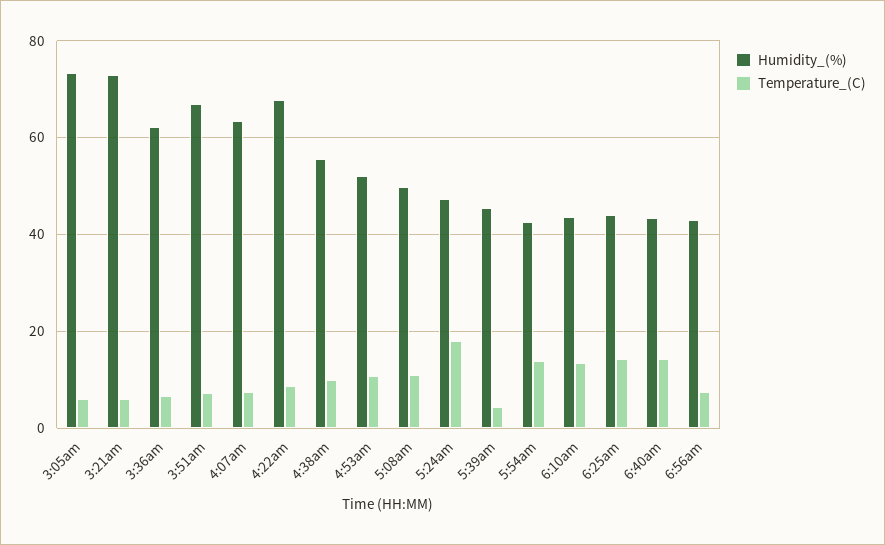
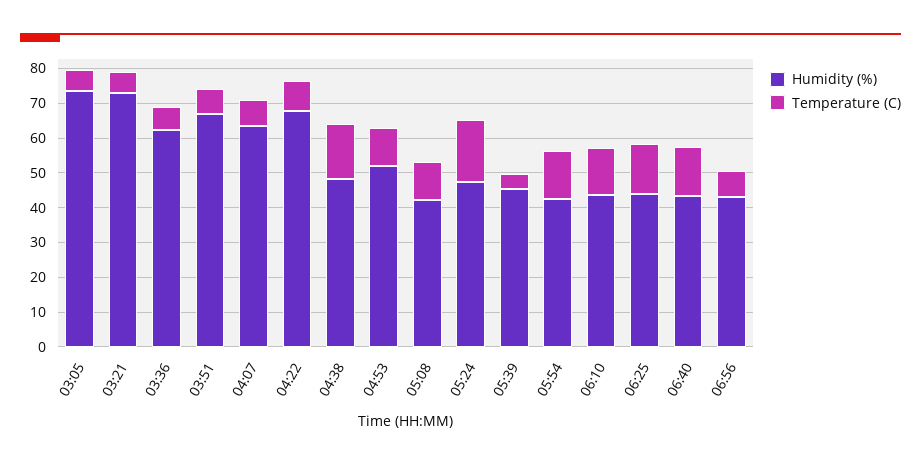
  {
    "Humidity_(%)": {
      "3:05am": 74,
      "3:21am": 72,
      "3:36am": 62,
      "3:51am": 66,
      "4:07am": 64,
      "4:22am": 68,
-     "4:38am": 56,
+     "4:38am": 47.5,
      "4:53am": 52,
-     "5:08am": 50,
+     "5:08am": 42.5,
      "5:24am": 48,
      "5:39am": 46,
      "5:54am": 42,
      "6:10am": 44,
      "6:25am": 44,
      "6:40am": 44,
      "6:56am": 42
    },
    "Temperature_(C)": {
      "3:05am": 6,
      "3:21am": 6,
      "3:36am": 6,
      "3:51am": 8,
      "4:07am": 8,
      "4:22am": 8,
-     "4:38am": 10,
+     "4:38am": 15,
      "4:53am": 10,
      "5:08am": 10,
      "5:24am": 18,
      "5:39am": 4,
      "5:54am": 14,
      "6:10am": 14,
      "6:25am": 14,
      "6:40am": 14,
      "6:56am": 8
    }
  }

